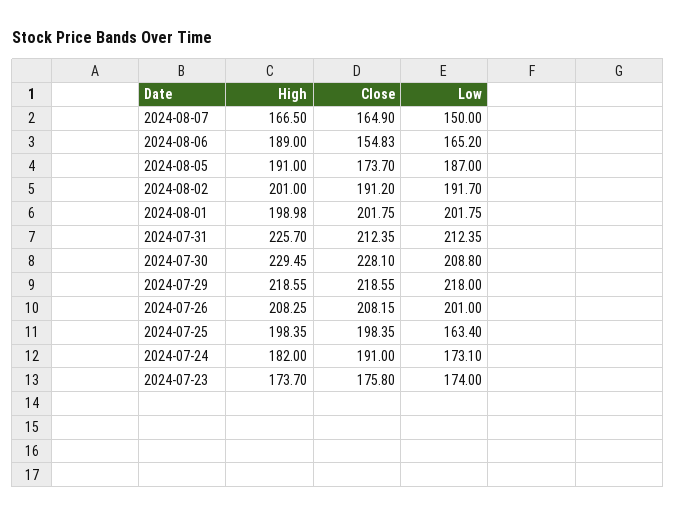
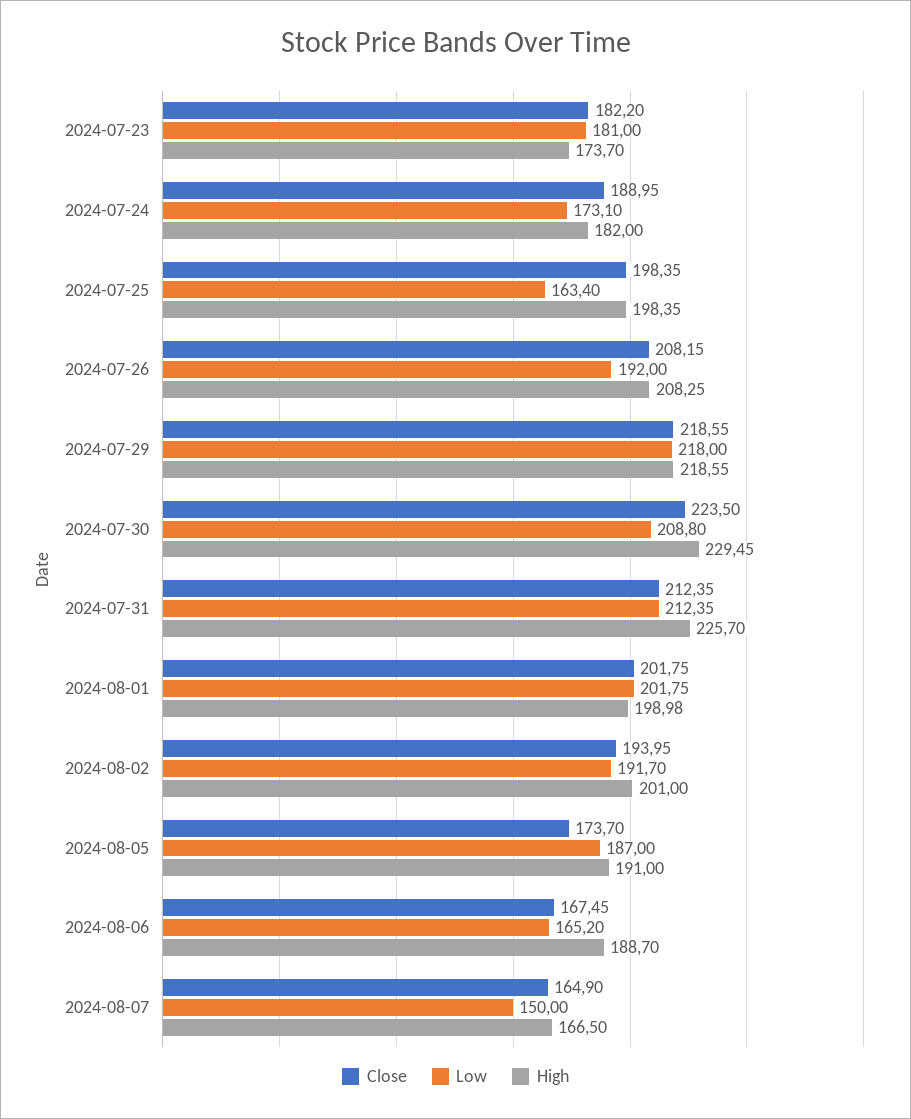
  {
    "High": {
      "2024-08-07": 166.5,
-     "2024-08-06": 189,
+     "2024-08-06": 188.7,
      "2024-08-05": 191,
      "2024-08-02": 201,
      "2024-08-01": 198.98,
      "2024-07-31": 225.7,
      "2024-07-30": 229.45,
      "2024-07-29": 218.55,
      "2024-07-26": 208.25,
      "2024-07-25": 198.35,
      "2024-07-24": 182,
      "2024-07-23": 173.7
    },
    "Close": {
      "2024-08-07": 164.9,
-     "2024-08-06": 154.83,
+     "2024-08-06": 167.45,
      "2024-08-05": 173.7,
-     "2024-08-02": 191.2,
+     "2024-08-02": 193.95,
      "2024-08-01": 201.75,
      "2024-07-31": 212.35,
-     "2024-07-30": 228.1,
+     "2024-07-30": 223.5,
      "2024-07-29": 218.55,
      "2024-07-26": 208.15,
      "2024-07-25": 198.35,
-     "2024-07-24": 191,
+     "2024-07-24": 188.95,
-     "2024-07-23": 175.8
+     "2024-07-23": 182.2
    },
    "Low": {
      "2024-08-07": 150,
      "2024-08-06": 165.2,
      "2024-08-05": 187,
      "2024-08-02": 191.7,
      "2024-08-01": 201.75,
      "2024-07-31": 212.35,
      "2024-07-30": 208.8,
      "2024-07-29": 218,
-     "2024-07-26": 201,
+     "2024-07-26": 192,
      "2024-07-25": 163.4,
      "2024-07-24": 173.1,
-     "2024-07-23": 174
+     "2024-07-23": 181
    }
  }

